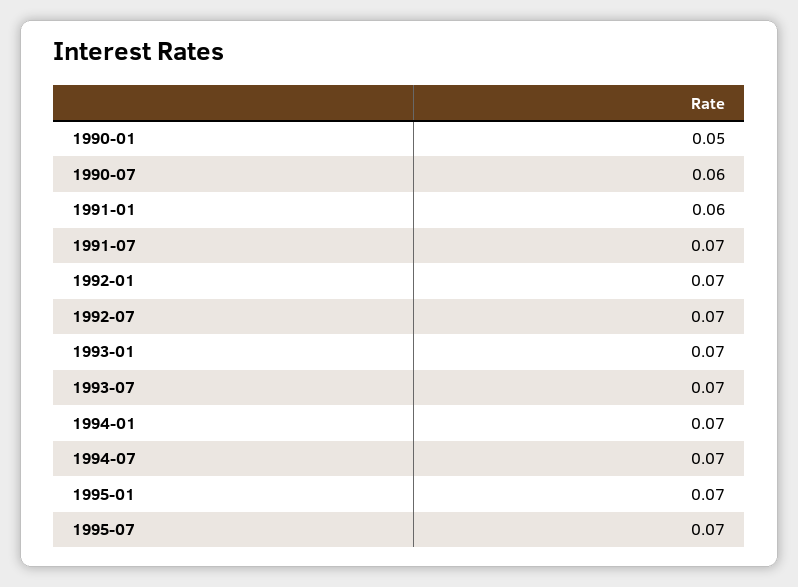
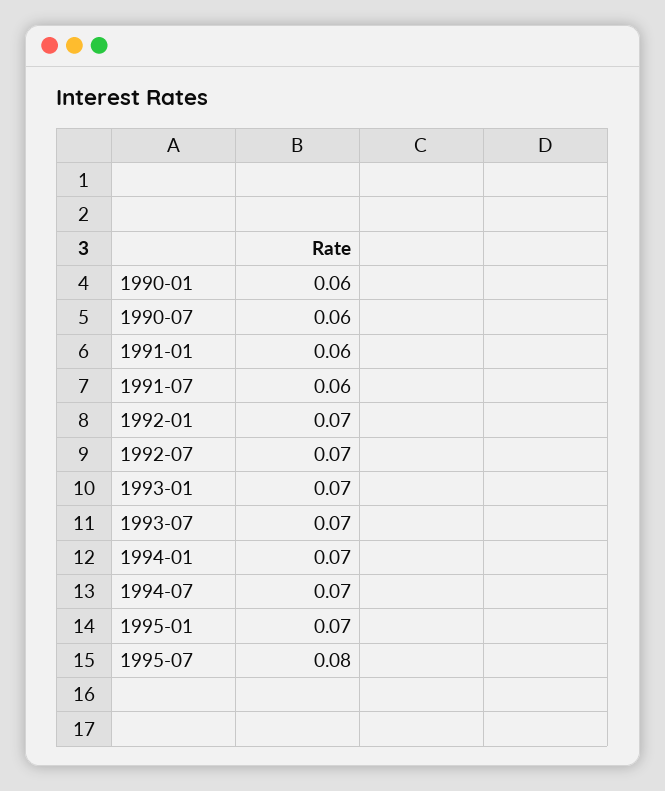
  {
-   "1990-01": 0.05,
+   "1990-01": 0.06,
    "1990-07": 0.06,
    "1991-01": 0.06,
-   "1991-07": 0.07,
+   "1991-07": 0.06,
    "1992-01": 0.07,
    "1992-07": 0.07,
    "1993-01": 0.07,
    "1993-07": 0.07,
    "1994-01": 0.07,
    "1994-07": 0.07,
    "1995-01": 0.07,
-   "1995-07": 0.07
+   "1995-07": 0.08
  }

